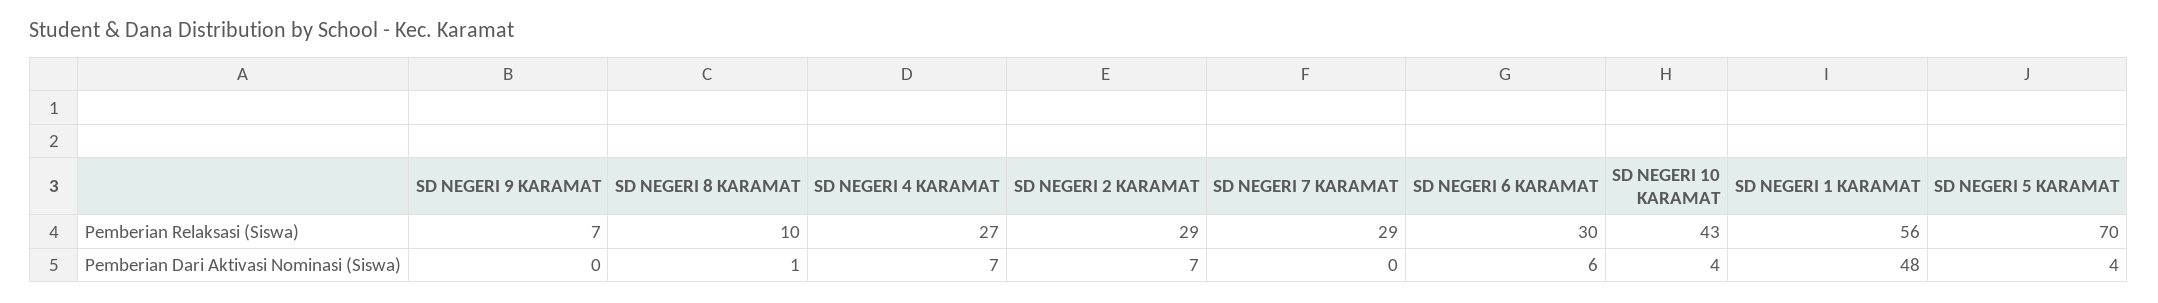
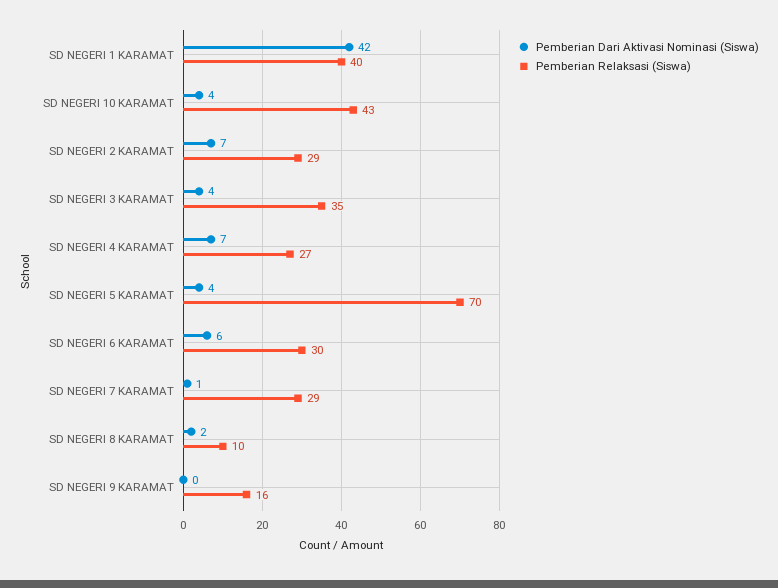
  {
    "Pemberian Relaksasi (Siswa)": {
-     "SD NEGERI 9 KARAMAT": 7,
+     "SD NEGERI 9 KARAMAT": 16,
      "SD NEGERI 8 KARAMAT": 10,
      "SD NEGERI 4 KARAMAT": 27,
      "SD NEGERI 2 KARAMAT": 29,
      "SD NEGERI 7 KARAMAT": 29,
      "SD NEGERI 6 KARAMAT": 30,
      "SD NEGERI 10 KARAMAT": 43,
-     "SD NEGERI 1 KARAMAT": 56,
+     "SD NEGERI 1 KARAMAT": 40,
-     "SD NEGERI 5 KARAMAT": 70
+     "SD NEGERI 5 KARAMAT": 70,
+     "SD NEGERI 3 KARAMAT": 35
    },
    "Pemberian Dari Aktivasi Nominasi (Siswa)": {
      "SD NEGERI 9 KARAMAT": 0,
-     "SD NEGERI 8 KARAMAT": 1,
+     "SD NEGERI 8 KARAMAT": 2,
      "SD NEGERI 4 KARAMAT": 7,
      "SD NEGERI 2 KARAMAT": 7,
-     "SD NEGERI 7 KARAMAT": 0,
+     "SD NEGERI 7 KARAMAT": 1,
      "SD NEGERI 6 KARAMAT": 6,
      "SD NEGERI 10 KARAMAT": 4,
-     "SD NEGERI 1 KARAMAT": 48,
+     "SD NEGERI 1 KARAMAT": 42,
-     "SD NEGERI 5 KARAMAT": 4
+     "SD NEGERI 5 KARAMAT": 4,
+     "SD NEGERI 3 KARAMAT": 4
    }
  }

